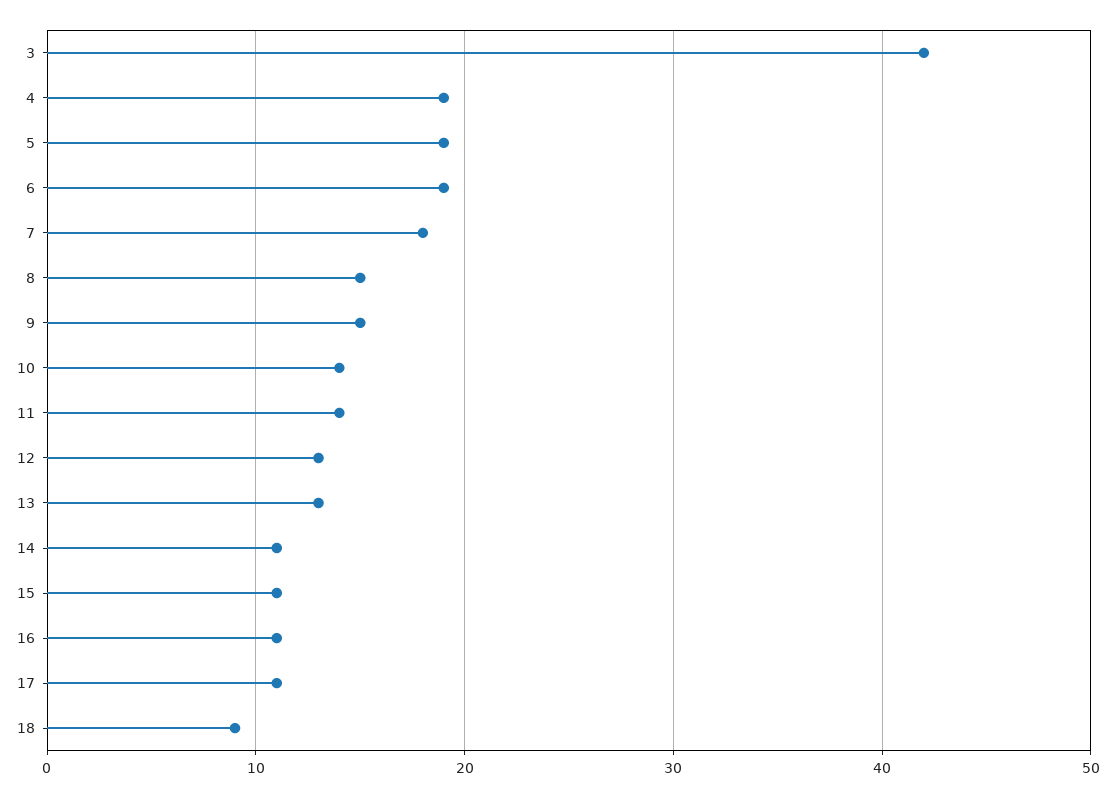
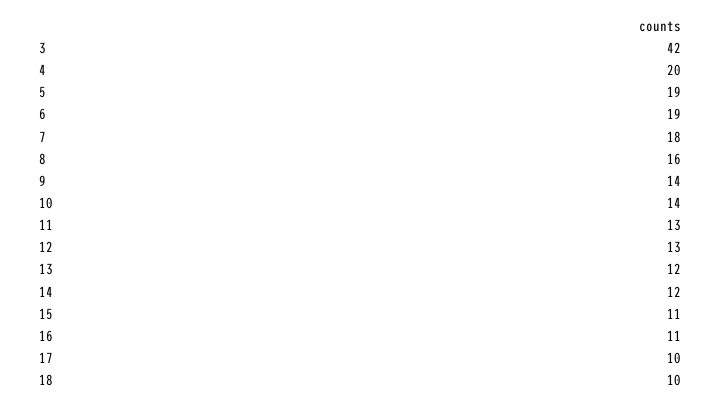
  {
    "3": 42,
-   "4": 19,
+   "4": 20,
    "5": 19,
    "6": 19,
    "7": 18,
-   "8": 15,
+   "8": 16,
-   "9": 15,
+   "9": 14,
    "10": 14,
-   "11": 14,
+   "11": 13,
    "12": 13,
-   "13": 13,
+   "13": 12,
-   "14": 11,
+   "14": 12,
    "15": 11,
    "16": 11,
-   "17": 11,
+   "17": 10,
-   "18": 9
+   "18": 10
  }

